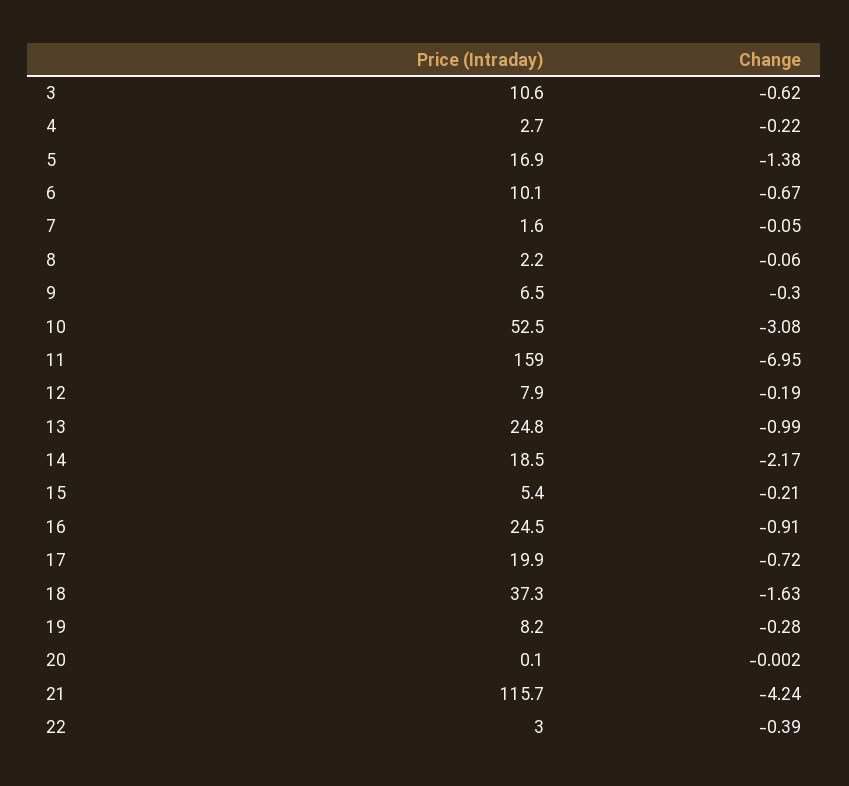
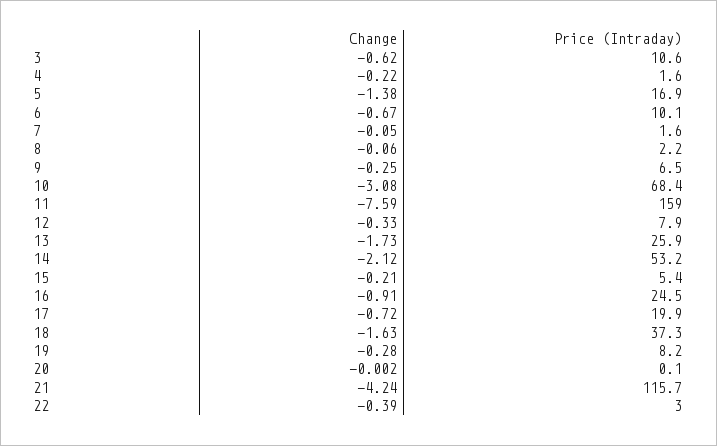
  {
    "Price (Intraday)": {
      "3": 10.6,
-     "4": 2.7,
+     "4": 1.6,
      "5": 16.9,
      "6": 10.1,
      "7": 1.6,
      "8": 2.2,
      "9": 6.5,
-     "10": 52.5,
+     "10": 68.4,
      "11": 159,
      "12": 7.9,
-     "13": 24.8,
+     "13": 25.9,
-     "14": 18.5,
+     "14": 53.2,
      "15": 5.4,
      "16": 24.5,
      "17": 19.9,
      "18": 37.3,
      "19": 8.2,
      "20": 0.1,
      "21": 115.7,
      "22": 3
    },
    "Change": {
      "3": -0.62,
      "4": -0.22,
      "5": -1.38,
      "6": -0.67,
      "7": -0.05,
      "8": -0.06,
-     "9": -0.3,
+     "9": -0.25,
      "10": -3.08,
-     "11": -6.95,
+     "11": -7.59,
-     "12": -0.19,
+     "12": -0.33,
-     "13": -0.99,
+     "13": -1.73,
-     "14": -2.17,
+     "14": -2.12,
      "15": -0.21,
      "16": -0.91,
      "17": -0.72,
      "18": -1.63,
      "19": -0.28,
      "20": -0.002,
      "21": -4.24,
      "22": -0.39
    }
  }

